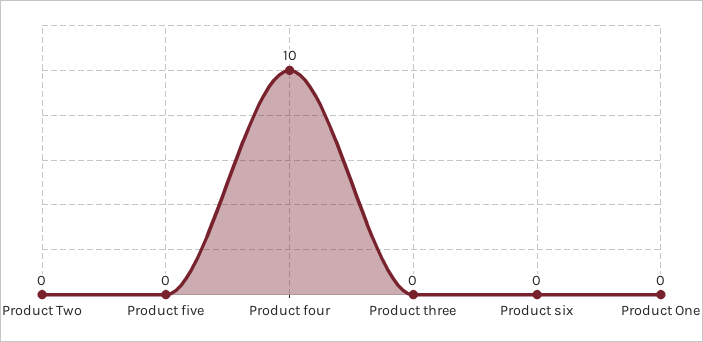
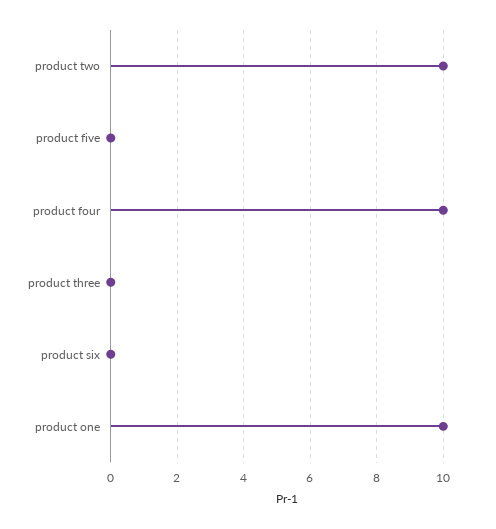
  {
-   "Product Two": 0,
+   "Product Two": 10,
    "Product five": 0,
    "Product four": 10,
    "Product three": 0,
    "Product six": 0,
-   "Product One": 0
+   "Product One": 10
  }

